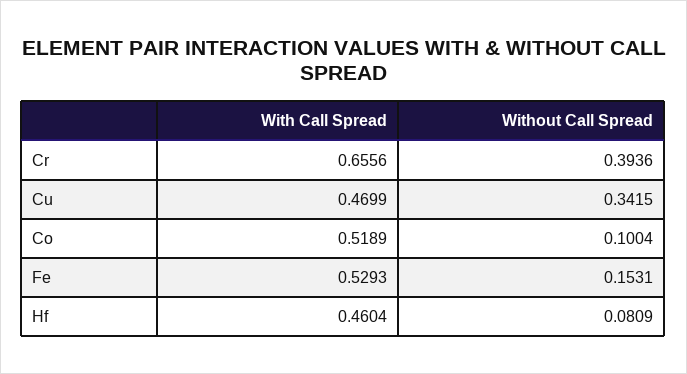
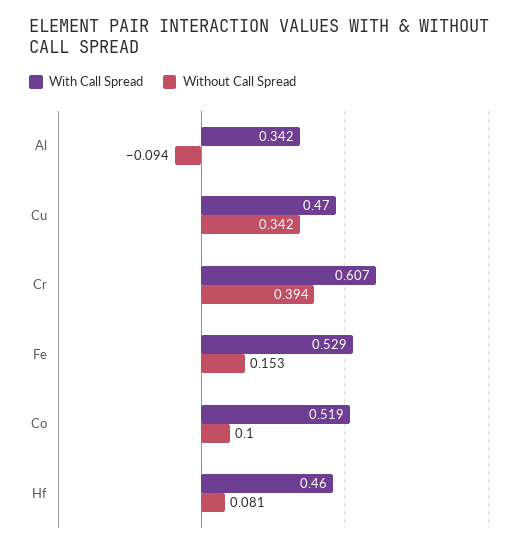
  {
    "With Call Spread": {
-     "Cr": 0.6556,
+     "Cr": 0.607,
      "Cu": 0.4699,
      "Co": 0.5189,
      "Fe": 0.5293,
-     "Hf": 0.4604
+     "Hf": 0.4604,
+     "Al": 0.342
    },
    "Without Call Spread": {
      "Cr": 0.3936,
      "Cu": 0.3415,
      "Co": 0.1004,
      "Fe": 0.1531,
-     "Hf": 0.0809
+     "Hf": 0.0809,
+     "Al": -0.094
    }
  }

